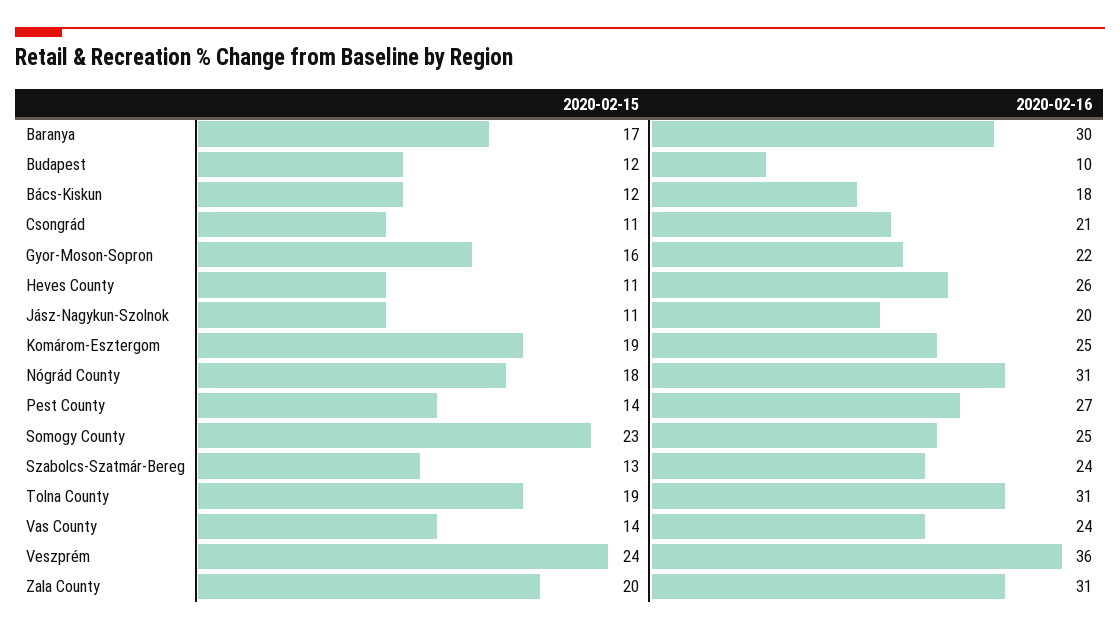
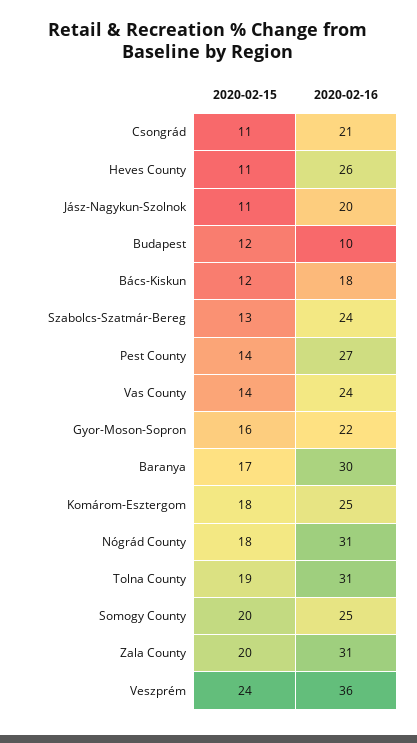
  {
    "2020-02-15": {
      "Baranya": 17,
      "Budapest": 12,
      "Bács-Kiskun": 12,
      "Csongrád": 11,
      "Gyor-Moson-Sopron": 16,
      "Heves County": 11,
      "Jász-Nagykun-Szolnok": 11,
-     "Komárom-Esztergom": 19,
+     "Komárom-Esztergom": 18,
      "Nógrád County": 18,
      "Pest County": 14,
-     "Somogy County": 23,
+     "Somogy County": 20,
      "Szabolcs-Szatmár-Bereg": 13,
      "Tolna County": 19,
      "Vas County": 14,
      "Veszprém": 24,
      "Zala County": 20
    },
    "2020-02-16": {
      "Baranya": 30,
      "Budapest": 10,
      "Bács-Kiskun": 18,
      "Csongrád": 21,
      "Gyor-Moson-Sopron": 22,
      "Heves County": 26,
      "Jász-Nagykun-Szolnok": 20,
      "Komárom-Esztergom": 25,
      "Nógrád County": 31,
      "Pest County": 27,
      "Somogy County": 25,
      "Szabolcs-Szatmár-Bereg": 24,
      "Tolna County": 31,
      "Vas County": 24,
      "Veszprém": 36,
      "Zala County": 31
    }
  }

